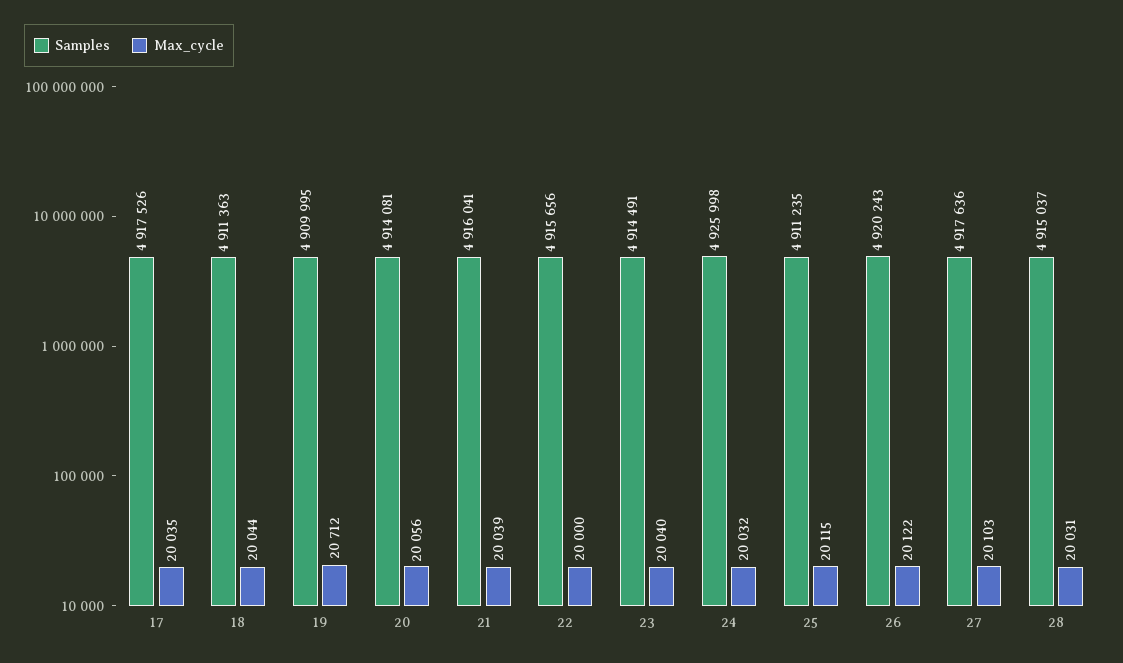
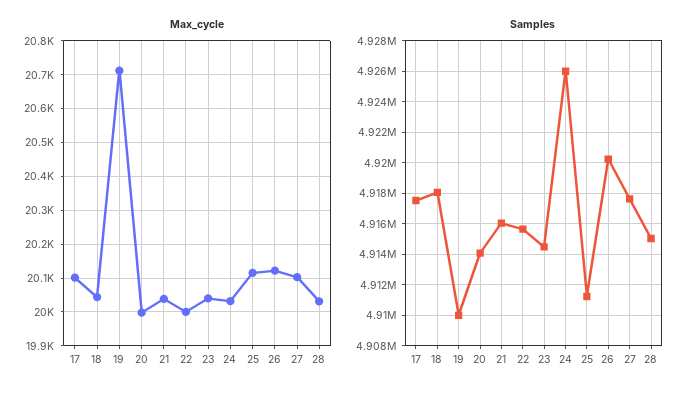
  {
    "Samples": {
      "17": 4917526,
-     "18": 4911363,
+     "18": 4918000,
      "19": 4909995,
      "20": 4914081,
      "21": 4916041,
      "22": 4915656,
      "23": 4914491,
      "24": 4925998,
      "25": 4911235,
      "26": 4920243,
      "27": 4917636,
      "28": 4915037
    },
    "Max_cycle": {
-     "17": 20035,
+     "17": 20100,
      "18": 20044,
      "19": 20712,
-     "20": 20056,
+     "20": 20000,
      "21": 20039,
      "22": 20000,
      "23": 20040,
      "24": 20032,
      "25": 20115,
      "26": 20122,
      "27": 20103,
      "28": 20031
    }
  }

